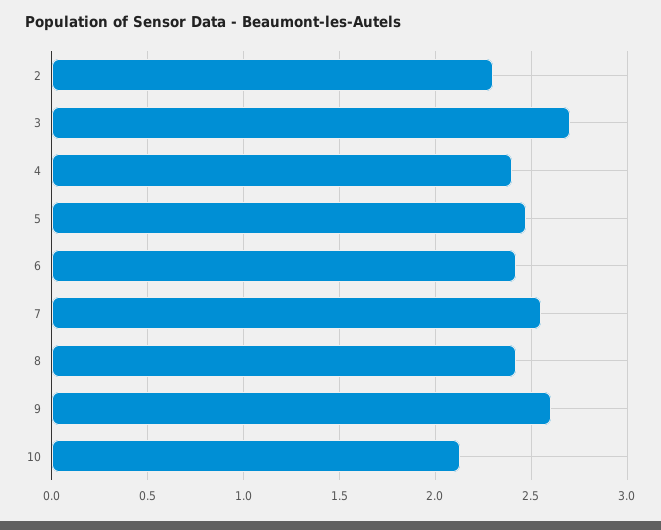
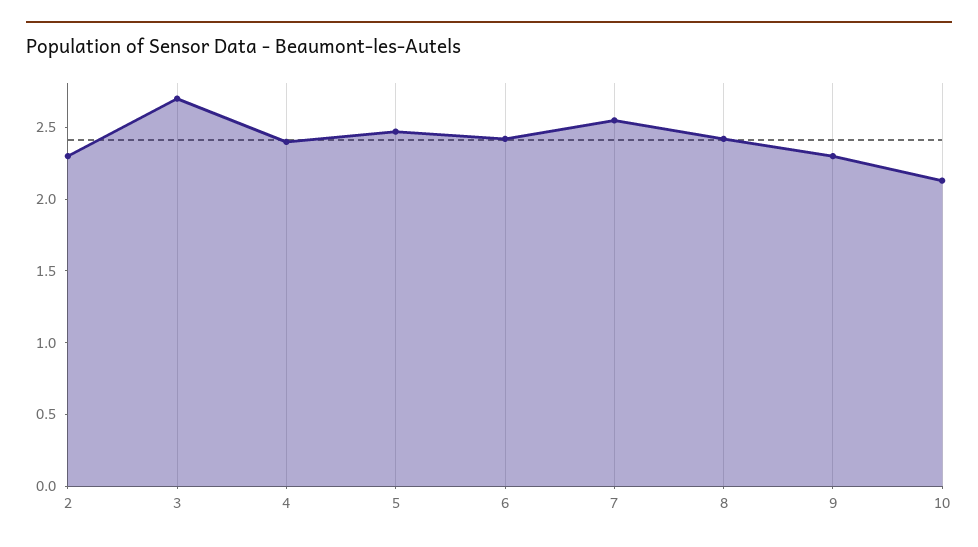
  {
    "2": 2.3,
    "3": 2.7,
    "4": 2.4,
    "5": 2.45,
    "6": 2.4,
    "7": 2.55,
    "8": 2.4,
-   "9": 2.6,
+   "9": 2.3,
    "10": 2.15
  }

